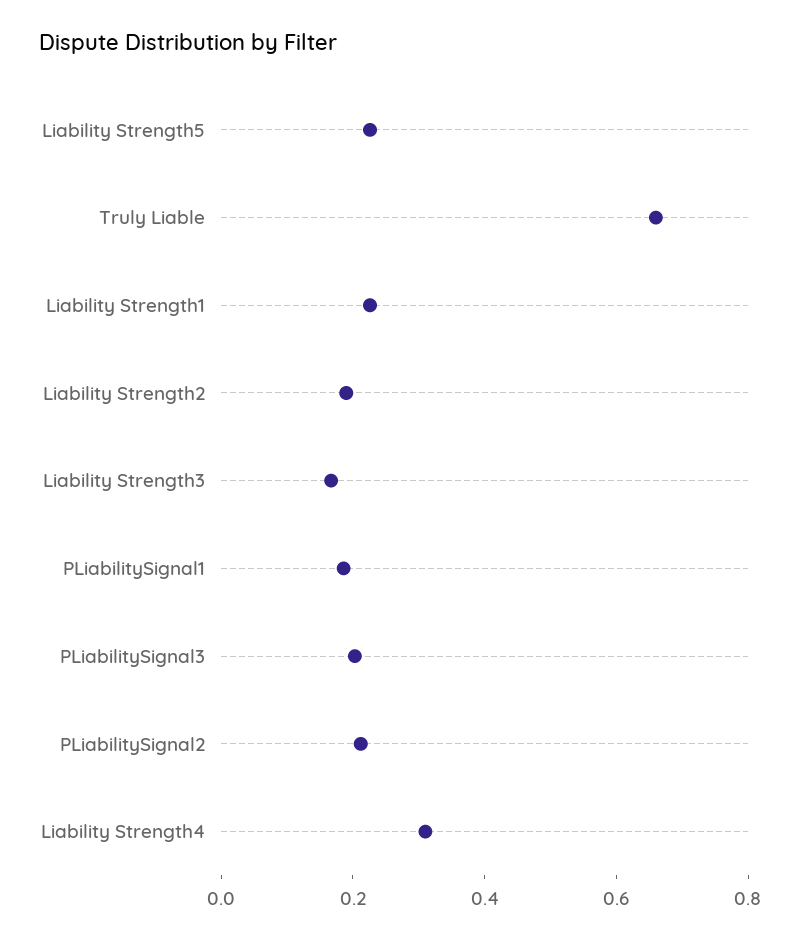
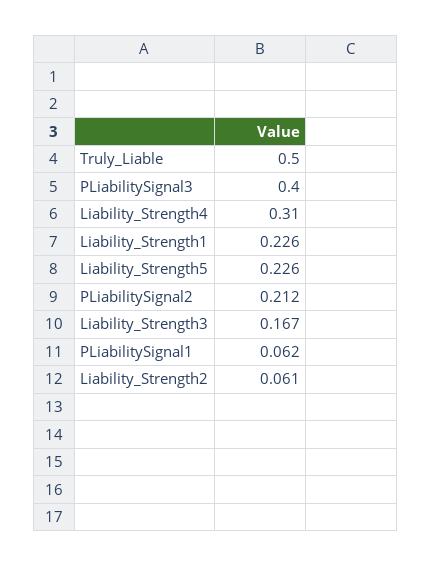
  {
    "Liability Strength5": 0.226,
-   "Truly Liable": 0.65,
+   "Truly Liable": 0.5,
    "Liability Strength1": 0.226,
-   "Liability Strength2": 0.2,
+   "Liability Strength2": 0.061,
    "Liability Strength3": 0.167,
-   "PLiabilitySignal1": 0.2,
+   "PLiabilitySignal1": 0.062,
-   "PLiabilitySignal3": 0.2,
+   "PLiabilitySignal3": 0.4,
    "PLiabilitySignal2": 0.212,
    "Liability Strength4": 0.31
  }

